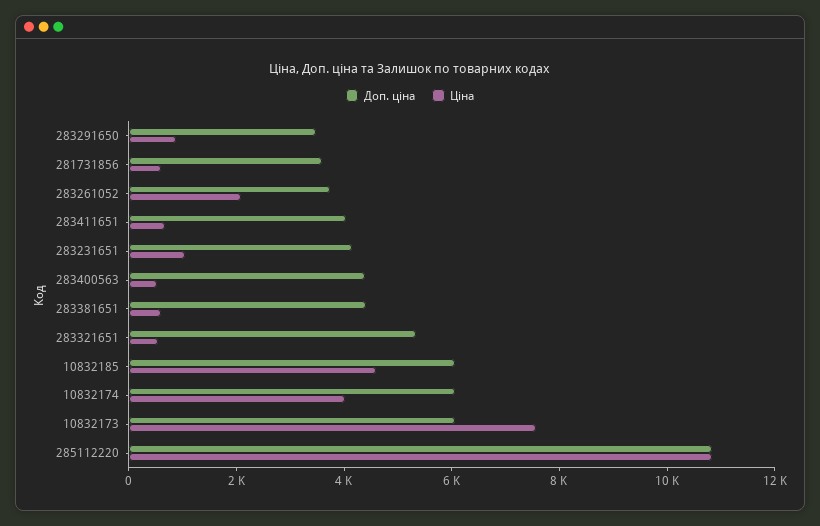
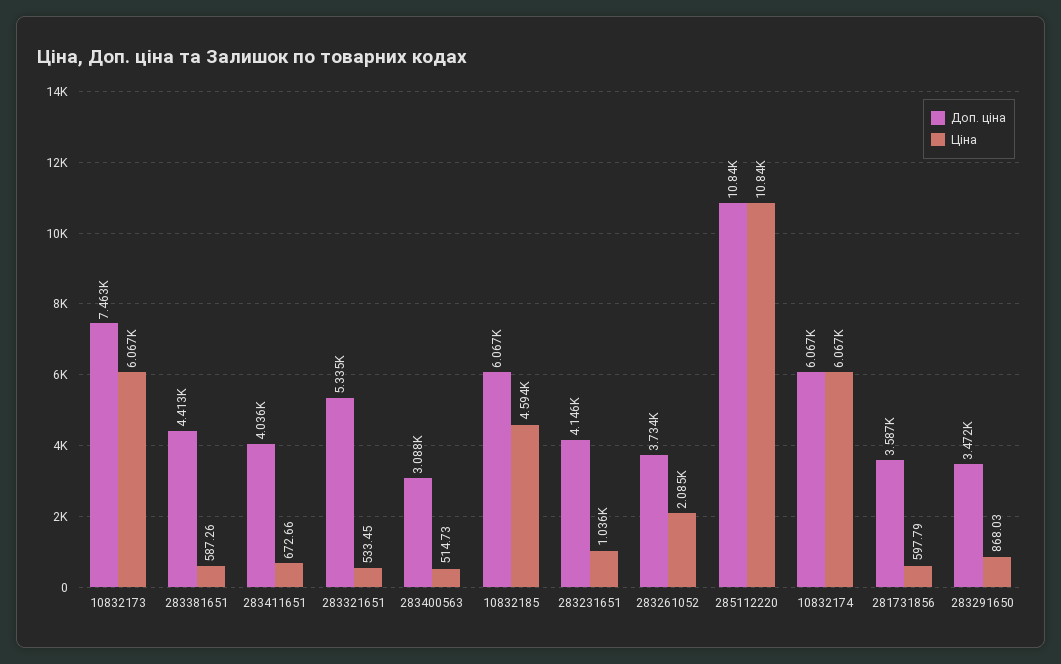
  {
    "Доп. ціна": {
      "283291650": 3472,
      "281731856": 3587,
      "283261052": 3734,
      "283411651": 4036,
      "283231651": 4146,
-     "283400563": 4500,
+     "283400563": 3088,
      "283381651": 4413,
      "283321651": 5335,
      "10832185": 6067,
      "10832174": 6067,
-     "10832173": 6000,
+     "10832173": 7463,
      "285112220": 10840
    },
    "Ціна": {
      "283291650": 868.03,
      "281731856": 597.79,
      "283261052": 2085,
      "283411651": 672.66,
      "283231651": 1036,
      "283400563": 514.73,
      "283381651": 587.26,
      "283321651": 533.45,
      "10832185": 4594,
-     "10832174": 4000,
+     "10832174": 6067,
-     "10832173": 7500,
+     "10832173": 6067,
      "285112220": 10840
    }
  }

